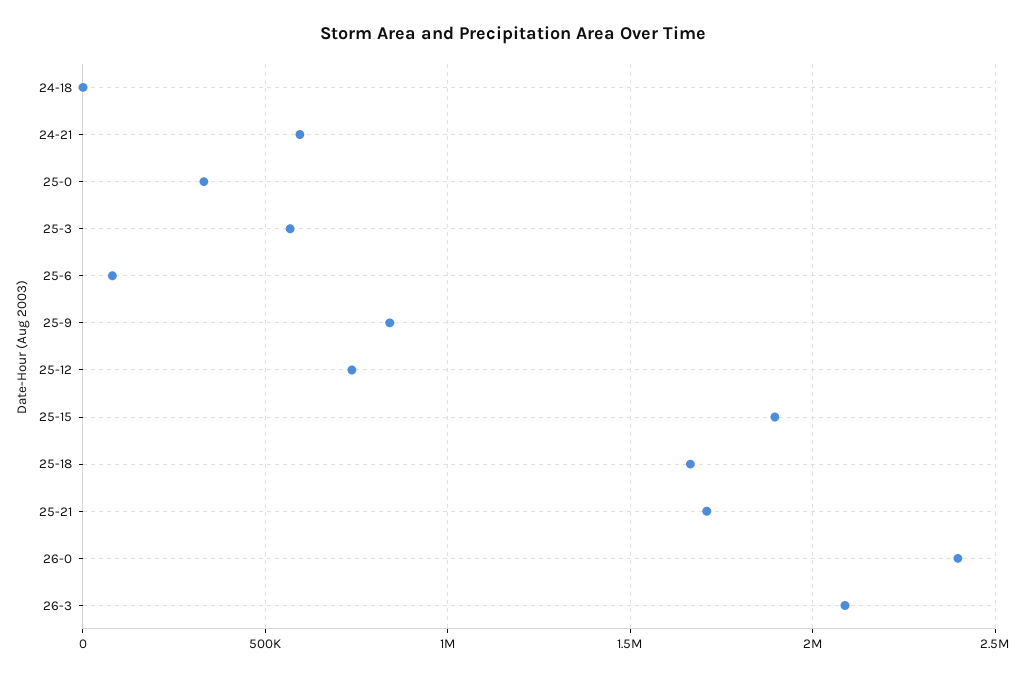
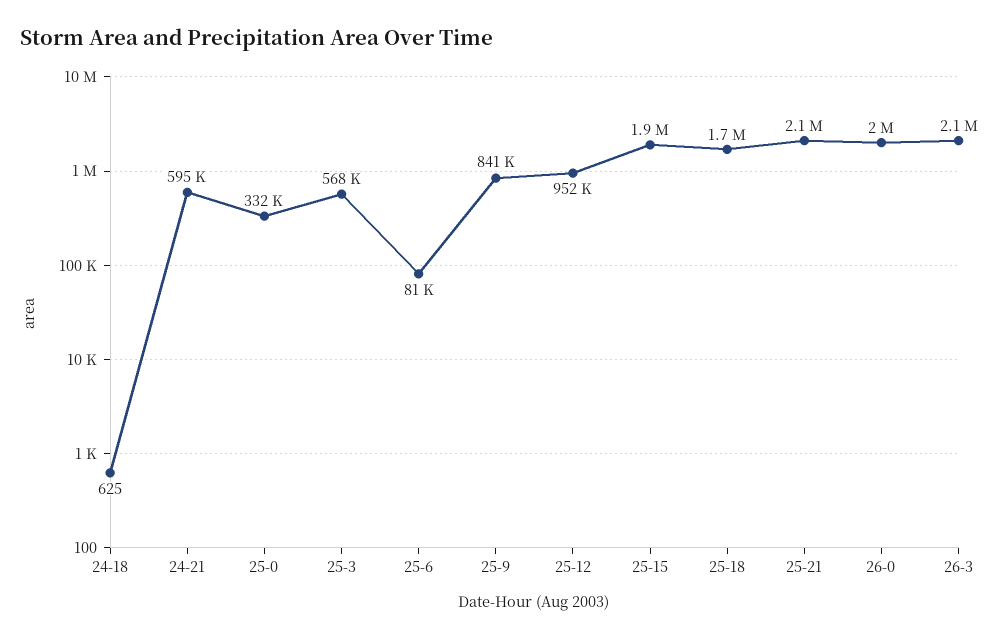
  {
    "24-18": 625,
    "24-21": 595000,
    "25-0": 332000,
    "25-3": 568000,
    "25-6": 81000,
    "25-9": 841000,
-   "25-12": 750000,
+   "25-12": 952000,
    "25-15": 1900000,
    "25-18": 1700000,
-   "25-21": 1700000,
+   "25-21": 2100000,
-   "26-0": 2400000,
+   "26-0": 2000000,
    "26-3": 2100000
  }

